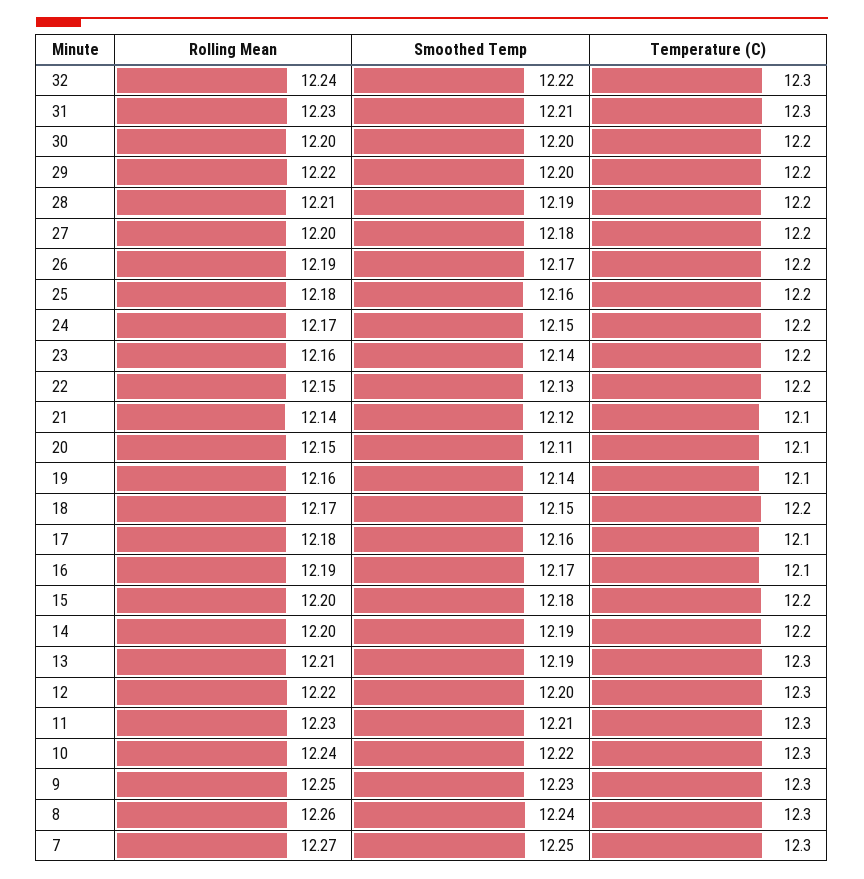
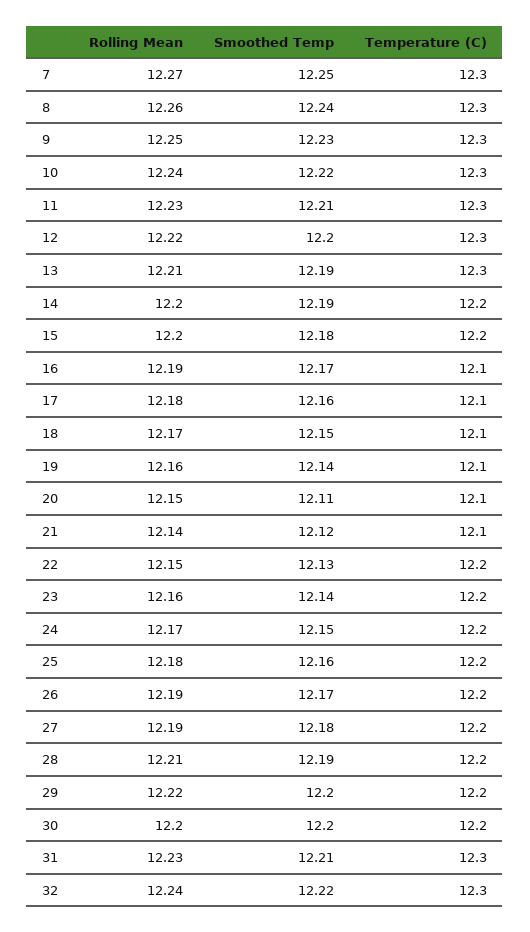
  {
    "Rolling Mean": {
      "32": 12.24,
      "31": 12.23,
      "30": 12.2,
      "29": 12.22,
      "28": 12.21,
-     "27": 12.2,
+     "27": 12.19,
      "26": 12.19,
      "25": 12.18,
      "24": 12.17,
      "23": 12.16,
      "22": 12.15,
      "21": 12.14,
      "20": 12.15,
      "19": 12.16,
      "18": 12.17,
      "17": 12.18,
      "16": 12.19,
      "15": 12.2,
      "14": 12.2,
      "13": 12.21,
      "12": 12.22,
      "11": 12.23,
      "10": 12.24,
      "9": 12.25,
      "8": 12.26,
      "7": 12.27
    },
    "Smoothed Temp": {
      "32": 12.22,
      "31": 12.21,
      "30": 12.2,
      "29": 12.2,
      "28": 12.19,
      "27": 12.18,
      "26": 12.17,
      "25": 12.16,
      "24": 12.15,
      "23": 12.14,
      "22": 12.13,
      "21": 12.12,
      "20": 12.11,
      "19": 12.14,
      "18": 12.15,
      "17": 12.16,
      "16": 12.17,
      "15": 12.18,
      "14": 12.19,
      "13": 12.19,
      "12": 12.2,
      "11": 12.21,
      "10": 12.22,
      "9": 12.23,
      "8": 12.24,
      "7": 12.25
    },
    "Temperature (C)": {
      "32": 12.3,
      "31": 12.3,
      "30": 12.2,
      "29": 12.2,
      "28": 12.2,
      "27": 12.2,
      "26": 12.2,
      "25": 12.2,
      "24": 12.2,
      "23": 12.2,
      "22": 12.2,
      "21": 12.1,
      "20": 12.1,
      "19": 12.1,
-     "18": 12.2,
+     "18": 12.1,
      "17": 12.1,
      "16": 12.1,
      "15": 12.2,
      "14": 12.2,
      "13": 12.3,
      "12": 12.3,
      "11": 12.3,
      "10": 12.3,
      "9": 12.3,
      "8": 12.3,
      "7": 12.3
    }
  }

